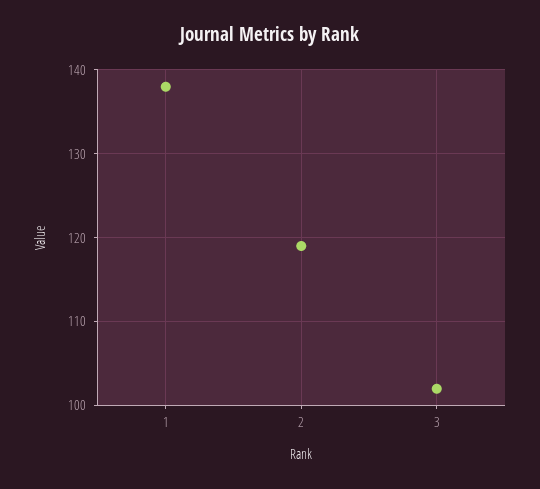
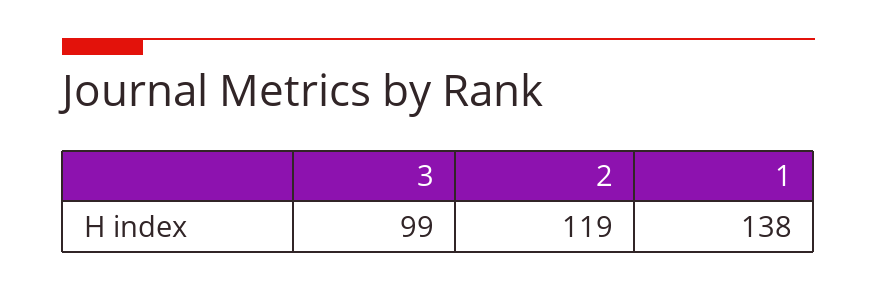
  {
    "1": 138,
    "2": 119,
-   "3": 102
+   "3": 99
  }

